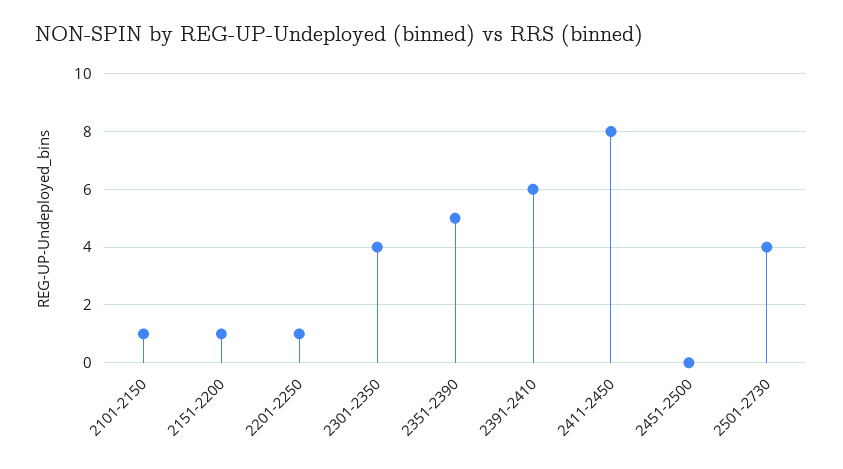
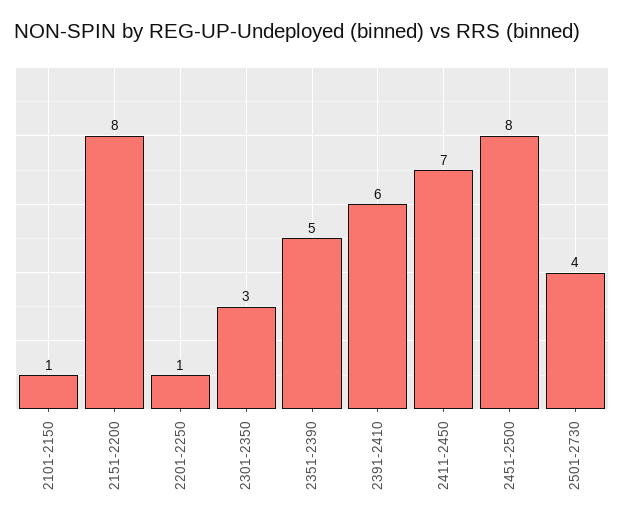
  {
    "2101-2150": 1,
-   "2151-2200": 1,
+   "2151-2200": 8,
    "2201-2250": 1,
-   "2301-2350": 4,
+   "2301-2350": 3,
    "2351-2390": 5,
    "2391-2410": 6,
-   "2411-2450": 8,
+   "2411-2450": 7,
-   "2451-2500": 0,
+   "2451-2500": 8,
    "2501-2730": 4
  }

